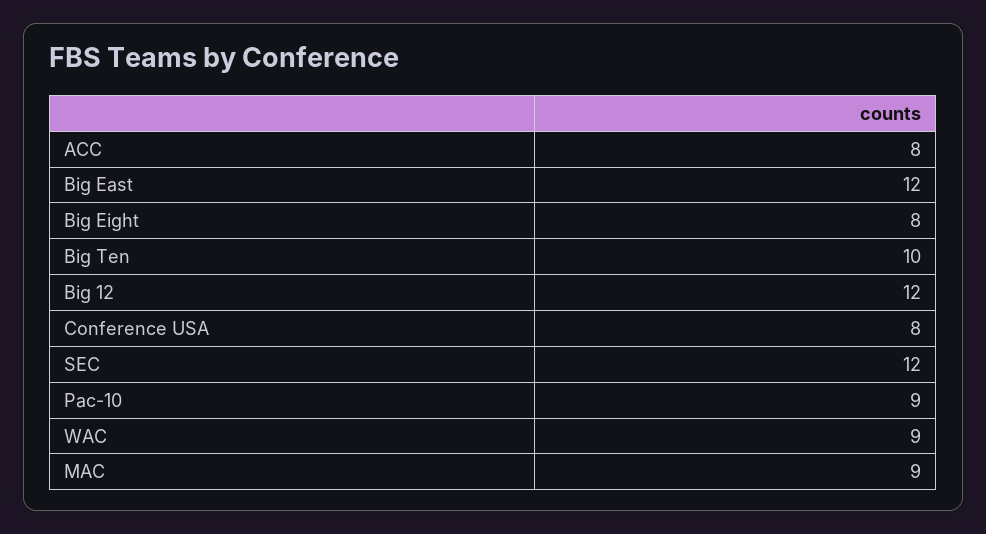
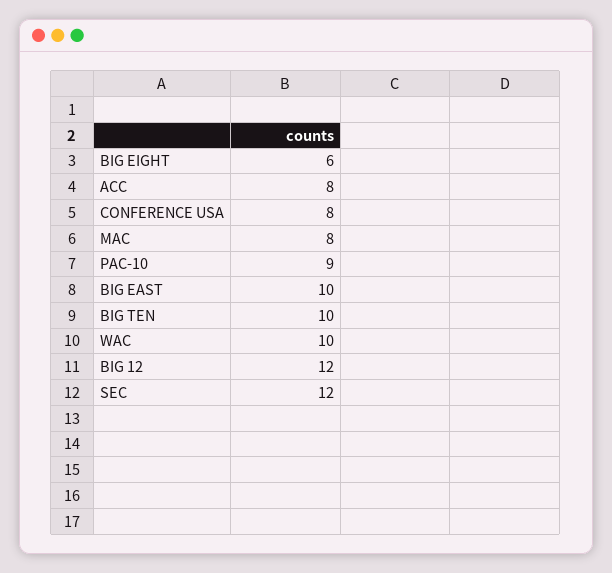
  {
    "ACC": 8,
-   "Big East": 12,
+   "Big East": 10,
-   "Big Eight": 8,
+   "Big Eight": 6,
    "Big Ten": 10,
    "Big 12": 12,
    "Conference USA": 8,
    "SEC": 12,
    "Pac-10": 9,
-   "WAC": 9,
+   "WAC": 10,
-   "MAC": 9
+   "MAC": 8
  }

